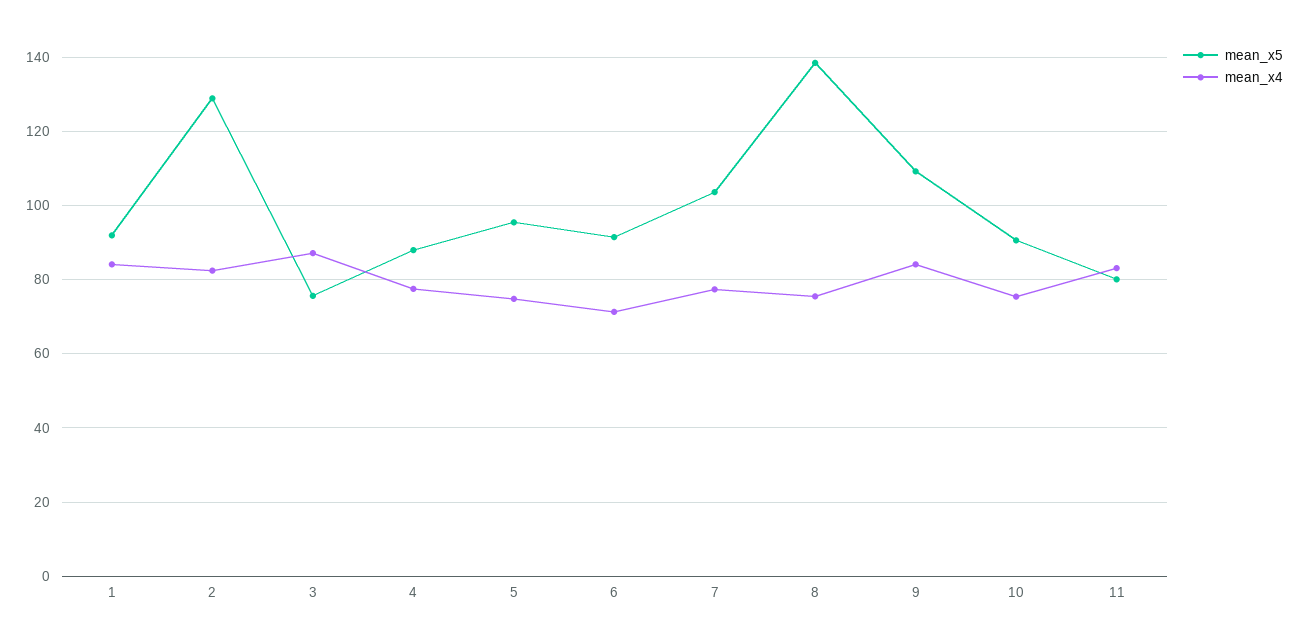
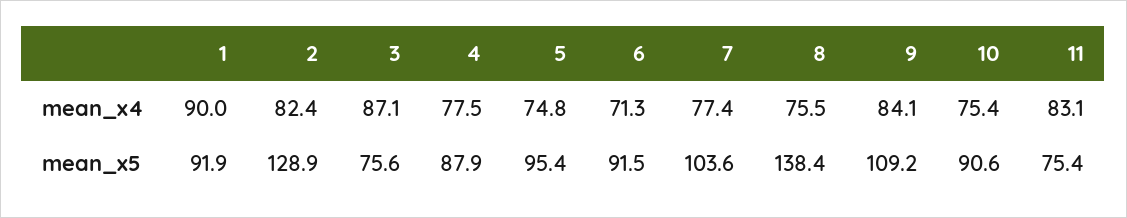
  {
    "mean_x5": {
      "1": 91.9,
      "2": 128.9,
      "3": 75.6,
      "4": 87.9,
      "5": 95.4,
      "6": 91.5,
      "7": 103.6,
      "8": 138.4,
      "9": 109.2,
      "10": 90.6,
-     "11": 80
+     "11": 75.4
    },
    "mean_x4": {
-     "1": 84,
+     "1": 90,
      "2": 82.4,
      "3": 87.1,
      "4": 77.5,
      "5": 74.8,
      "6": 71.3,
      "7": 77.4,
      "8": 75.5,
      "9": 84.1,
      "10": 75.4,
      "11": 83.1
    }
  }

